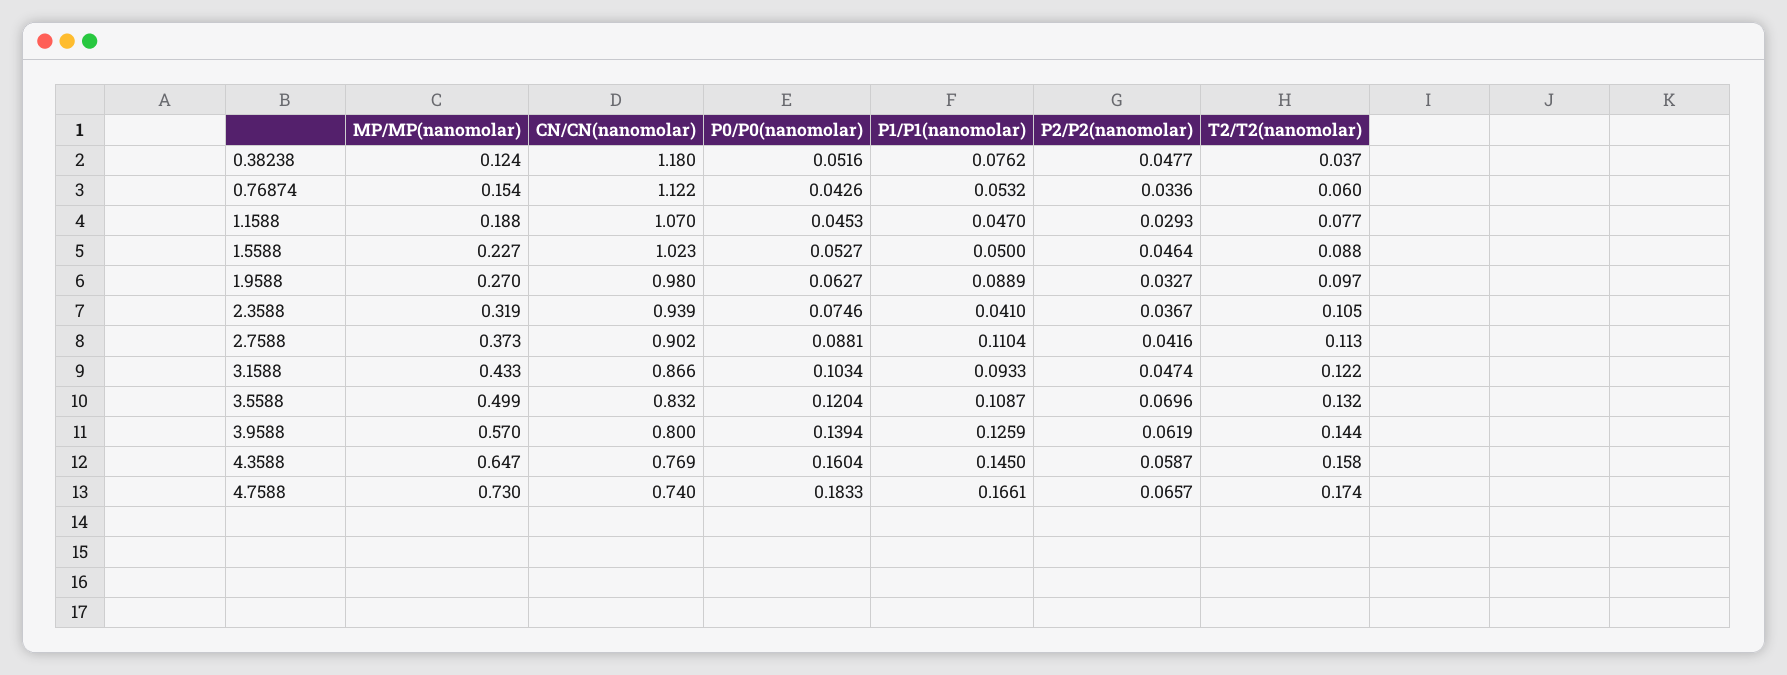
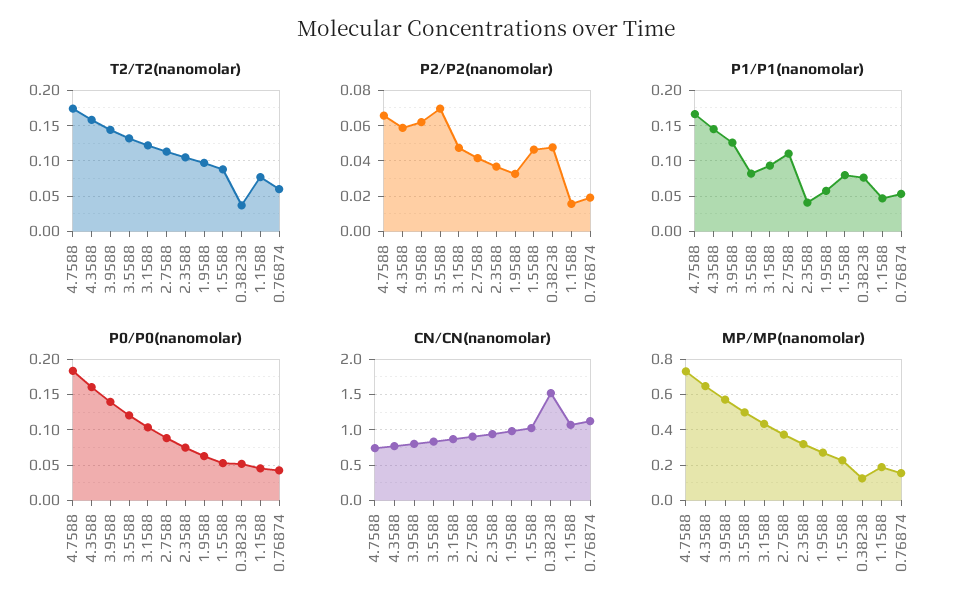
  {
    "MP/MP(nanomolar)": {
      "0.38238": 0.124,
      "0.76874": 0.154,
      "1.1588": 0.188,
      "1.5588": 0.227,
      "1.9588": 0.27,
      "2.3588": 0.319,
      "2.7588": 0.373,
      "3.1588": 0.433,
      "3.5588": 0.499,
      "3.9588": 0.57,
      "4.3588": 0.647,
      "4.7588": 0.73
    },
    "CN/CN(nanomolar)": {
-     "0.38238": 1.18,
+     "0.38238": 1.5,
      "0.76874": 1.122,
      "1.1588": 1.07,
      "1.5588": 1.023,
      "1.9588": 0.98,
      "2.3588": 0.939,
      "2.7588": 0.902,
      "3.1588": 0.866,
      "3.5588": 0.832,
      "3.9588": 0.8,
      "4.3588": 0.769,
      "4.7588": 0.74
    },
    "P0/P0(nanomolar)": {
      "0.38238": 0.0516,
      "0.76874": 0.0426,
      "1.1588": 0.0453,
      "1.5588": 0.0527,
      "1.9588": 0.0627,
      "2.3588": 0.0746,
      "2.7588": 0.0881,
      "3.1588": 0.1034,
      "3.5588": 0.1204,
      "3.9588": 0.1394,
      "4.3588": 0.1604,
      "4.7588": 0.1833
    },
    "P1/P1(nanomolar)": {
      "0.38238": 0.0762,
      "0.76874": 0.0532,
      "1.1588": 0.047,
-     "1.5588": 0.05,
+     "1.5588": 0.08,
-     "1.9588": 0.0889,
+     "1.9588": 0.06,
      "2.3588": 0.041,
      "2.7588": 0.1104,
      "3.1588": 0.0933,
-     "3.5588": 0.1087,
+     "3.5588": 0.08,
      "3.9588": 0.1259,
      "4.3588": 0.145,
      "4.7588": 0.1661
    },
    "P2/P2(nanomolar)": {
      "0.38238": 0.0477,
-     "0.76874": 0.0336,
+     "0.76874": 0.02,
-     "1.1588": 0.0293,
+     "1.1588": 0.015,
      "1.5588": 0.0464,
      "1.9588": 0.0327,
      "2.3588": 0.0367,
      "2.7588": 0.0416,
      "3.1588": 0.0474,
      "3.5588": 0.0696,
      "3.9588": 0.0619,
      "4.3588": 0.0587,
      "4.7588": 0.0657
    },
    "T2/T2(nanomolar)": {
      "0.38238": 0.037,
      "0.76874": 0.06,
      "1.1588": 0.077,
      "1.5588": 0.088,
      "1.9588": 0.097,
      "2.3588": 0.105,
      "2.7588": 0.113,
      "3.1588": 0.122,
      "3.5588": 0.132,
      "3.9588": 0.144,
      "4.3588": 0.158,
      "4.7588": 0.174
    }
  }

